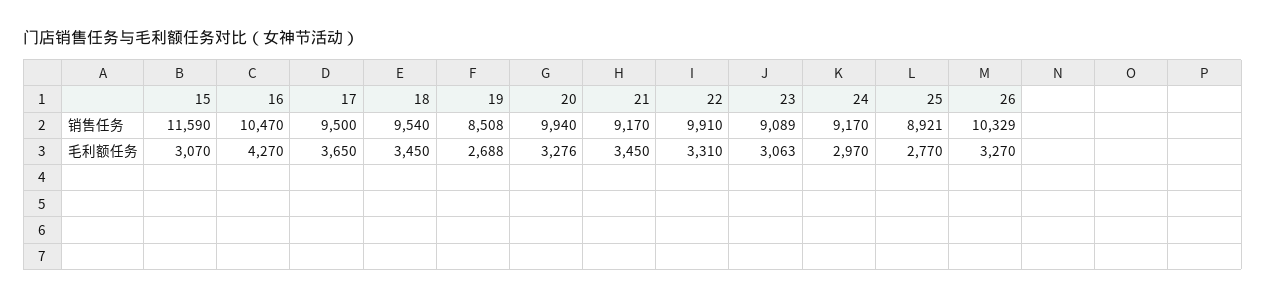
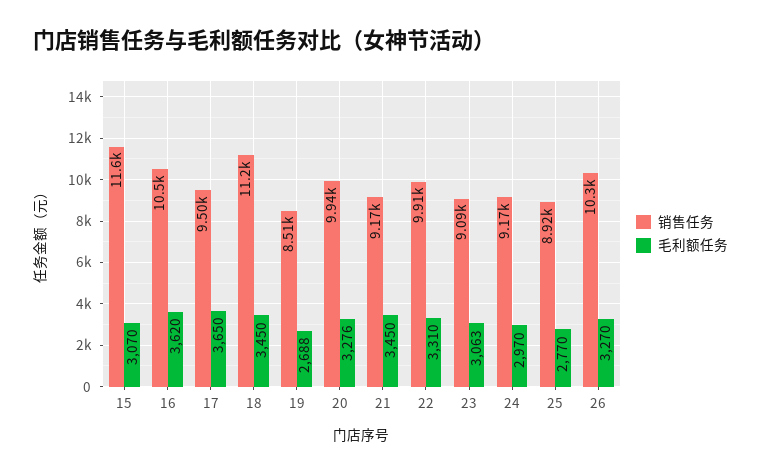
  {
    "销售任务": {
      "15": 11590,
      "16": 10470,
      "17": 9500,
-     "18": 9540,
+     "18": 11200,
      "19": 8508,
      "20": 9940,
      "21": 9170,
      "22": 9910,
      "23": 9089,
      "24": 9170,
      "25": 8921,
      "26": 10329
    },
    "毛利额任务": {
      "15": 3070,
-     "16": 4270,
+     "16": 3620,
      "17": 3650,
      "18": 3450,
      "19": 2688,
      "20": 3276,
      "21": 3450,
      "22": 3310,
      "23": 3063,
      "24": 2970,
      "25": 2770,
      "26": 3270
    }
  }

